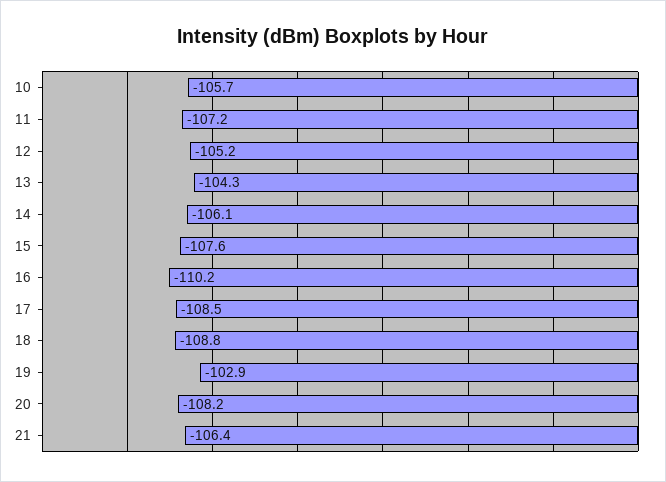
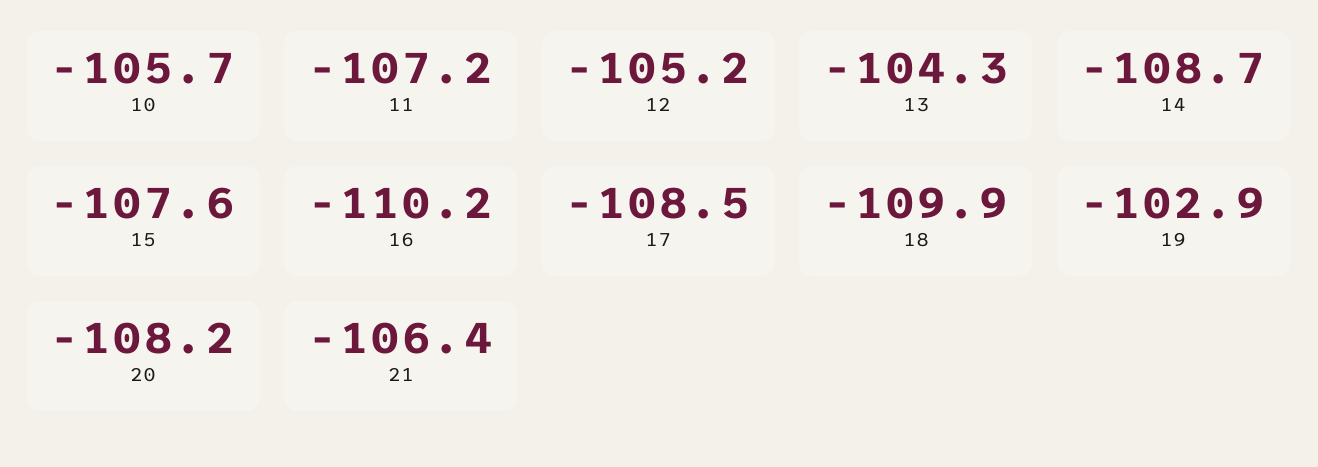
  {
    "10": -105.7,
    "11": -107.2,
    "12": -105.2,
    "13": -104.3,
-   "14": -106.1,
+   "14": -108.7,
    "15": -107.6,
    "16": -110.2,
    "17": -108.5,
-   "18": -108.8,
+   "18": -109.9,
    "19": -102.9,
    "20": -108.2,
    "21": -106.4
  }

